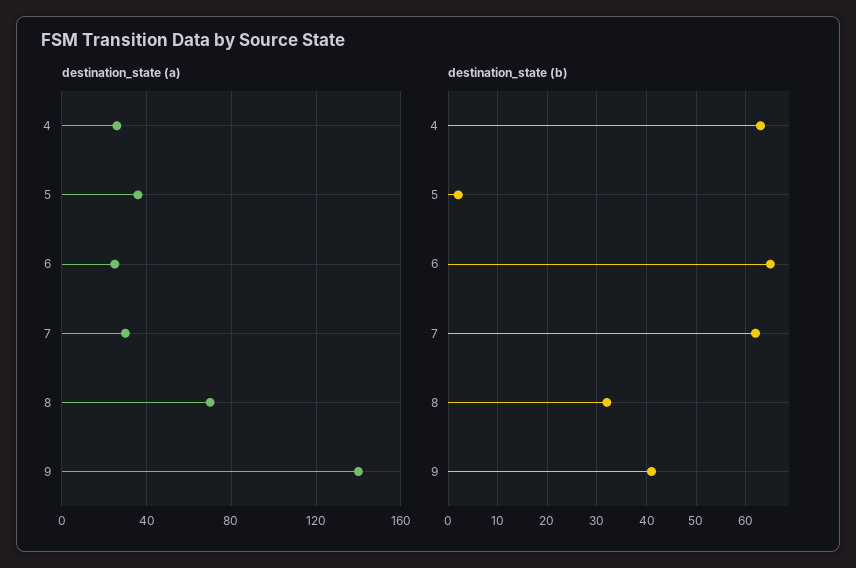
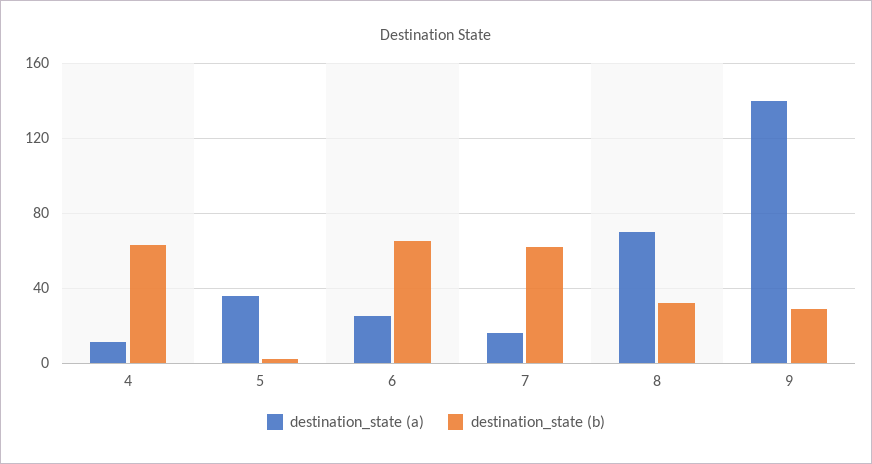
  {
    "destination_state (a)": {
-     "4": 25,
+     "4": 10,
      "5": 35,
      "6": 25,
-     "7": 30,
+     "7": 15,
      "8": 70,
      "9": 140
    },
    "destination_state (b)": {
      "4": 65,
      "5": 0,
      "6": 65,
      "7": 60,
      "8": 30,
-     "9": 40
+     "9": 30
    }
  }

